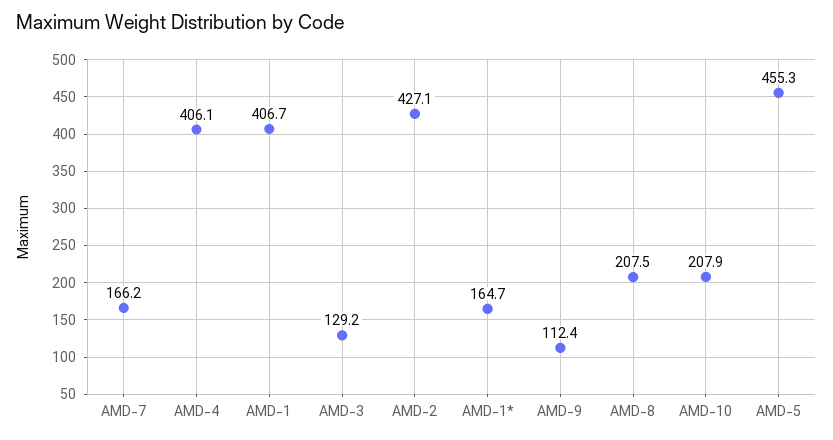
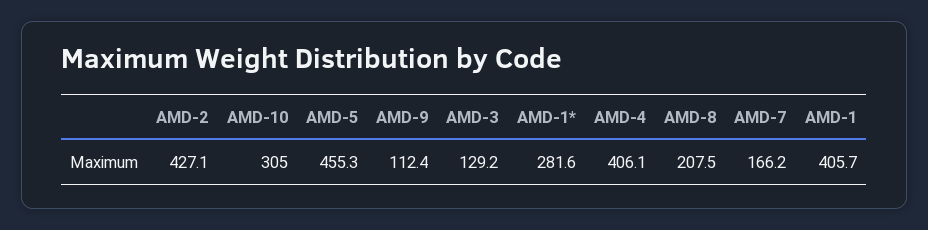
  {
    "AMD-7": 166.2,
    "AMD-4": 406.1,
-   "AMD-1": 406.7,
+   "AMD-1": 405.7,
    "AMD-3": 129.2,
    "AMD-2": 427.1,
-   "AMD-1*": 164.7,
+   "AMD-1*": 281.6,
    "AMD-9": 112.4,
    "AMD-8": 207.5,
-   "AMD-10": 207.9,
+   "AMD-10": 305,
    "AMD-5": 455.3
  }

